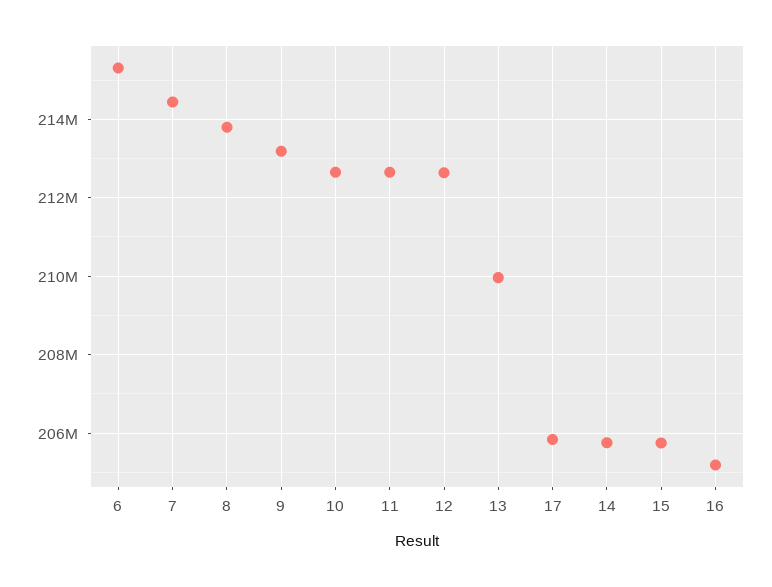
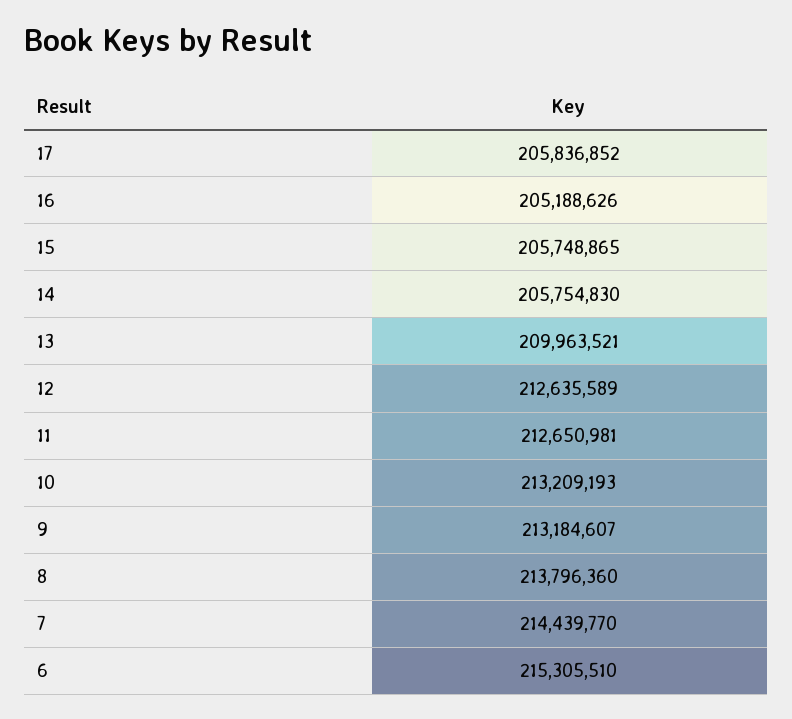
  {
    "6": 215305510,
    "7": 214439770,
    "8": 213796360,
    "9": 213184607,
-   "10": 212600000,
+   "10": 213209193,
    "11": 212650981,
    "12": 212635589,
    "13": 209963521,
    "17": 205836852,
    "14": 205754830,
    "15": 205748865,
    "16": 205188626
  }

